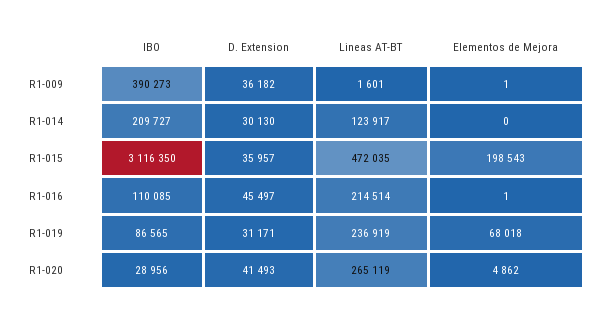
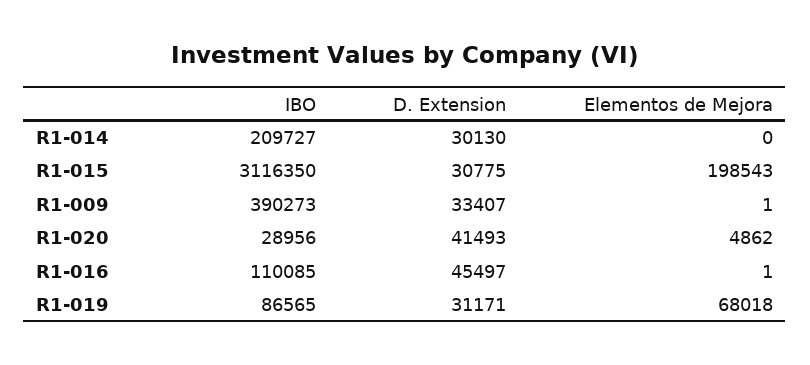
  {
    "IBO": {
      "R1-009": 390273,
      "R1-014": 209727,
      "R1-015": 3116350,
      "R1-016": 110085,
      "R1-019": 86565,
      "R1-020": 28956
    },
    "D. Extension": {
-     "R1-009": 36182,
+     "R1-009": 33407,
      "R1-014": 30130,
-     "R1-015": 35957,
+     "R1-015": 30775,
      "R1-016": 45497,
      "R1-019": 31171,
      "R1-020": 41493
    },
-   "Lineas AT-BT": {
-     "R1-009": 1601,
-     "R1-014": 123917,
-     "R1-015": 472035,
-     "R1-016": 214514,
-     "R1-019": 236919,
-     "R1-020": 265119
-   },
    "Elementos de Mejora": {
      "R1-009": 1,
      "R1-014": 0,
      "R1-015": 198543,
      "R1-016": 1,
      "R1-019": 68018,
      "R1-020": 4862
    }
  }

